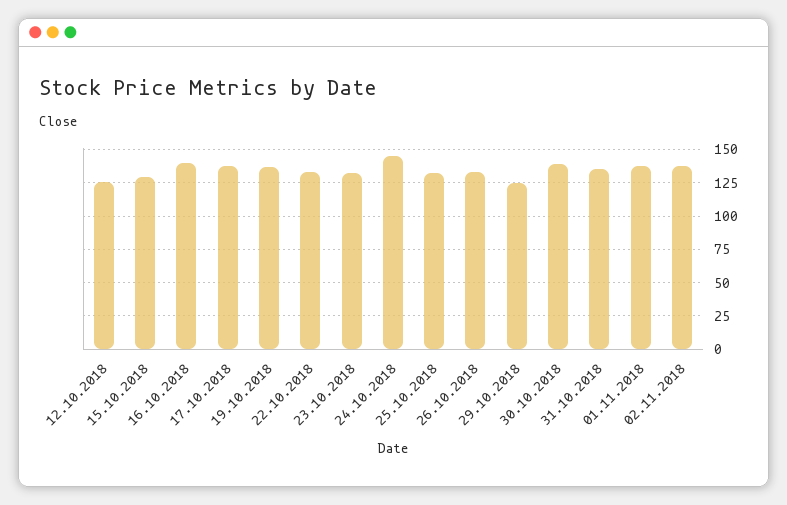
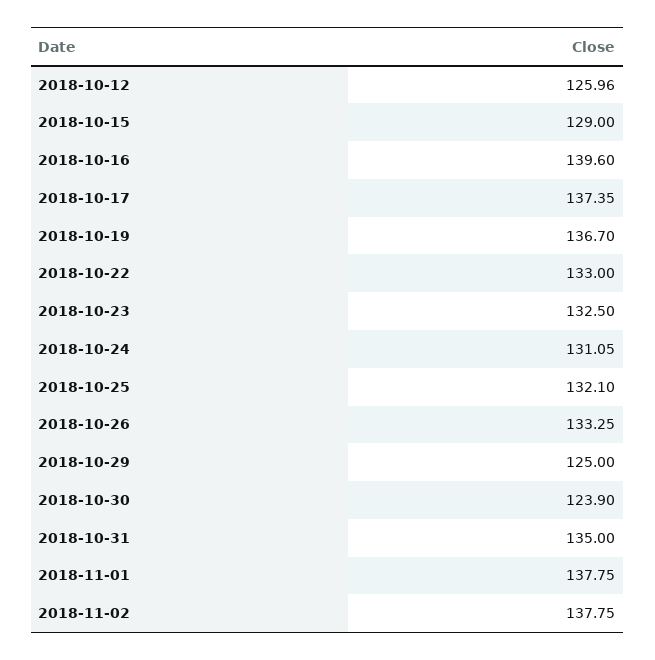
  {
    "12.10.2018": 125.96,
    "15.10.2018": 129,
    "16.10.2018": 139.6,
    "17.10.2018": 137.35,
    "19.10.2018": 136.7,
    "22.10.2018": 133,
    "23.10.2018": 132.5,
-   "24.10.2018": 145,
+   "24.10.2018": 131.05,
    "25.10.2018": 132.1,
    "26.10.2018": 133.25,
    "29.10.2018": 125,
-   "30.10.2018": 140,
+   "30.10.2018": 123.9,
    "31.10.2018": 135,
    "01.11.2018": 137.75,
    "02.11.2018": 137.75
  }

